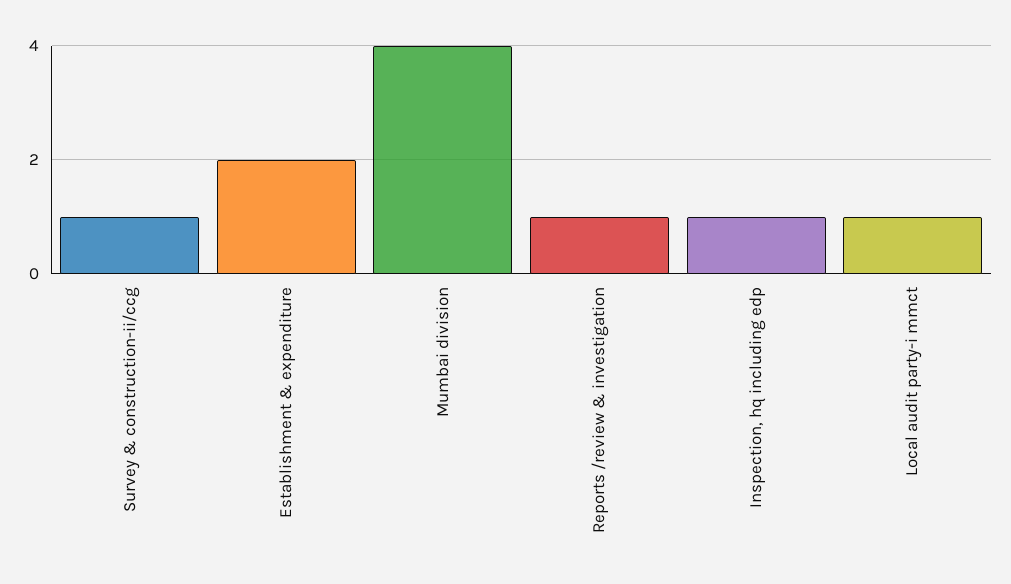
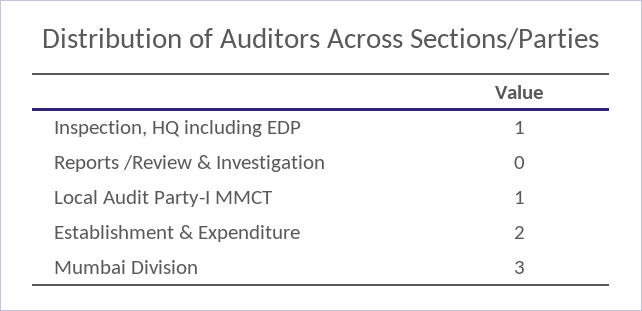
  {
-   "Survey & construction-ii/ccg": 1,
    "Establishment & expenditure": 2,
-   "Mumbai division": 4,
+   "Mumbai division": 3,
-   "Reports /review & investigation": 1,
+   "Reports /review & investigation": 0,
    "Inspection, hq including edp": 1,
    "Local audit party-i mmct": 1
  }

